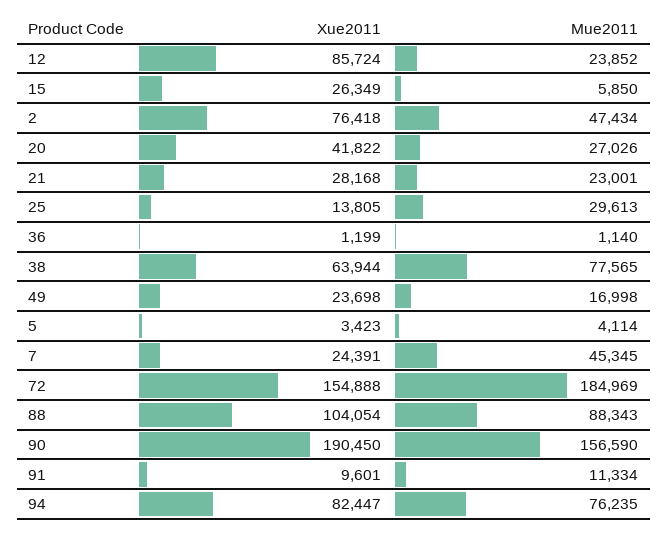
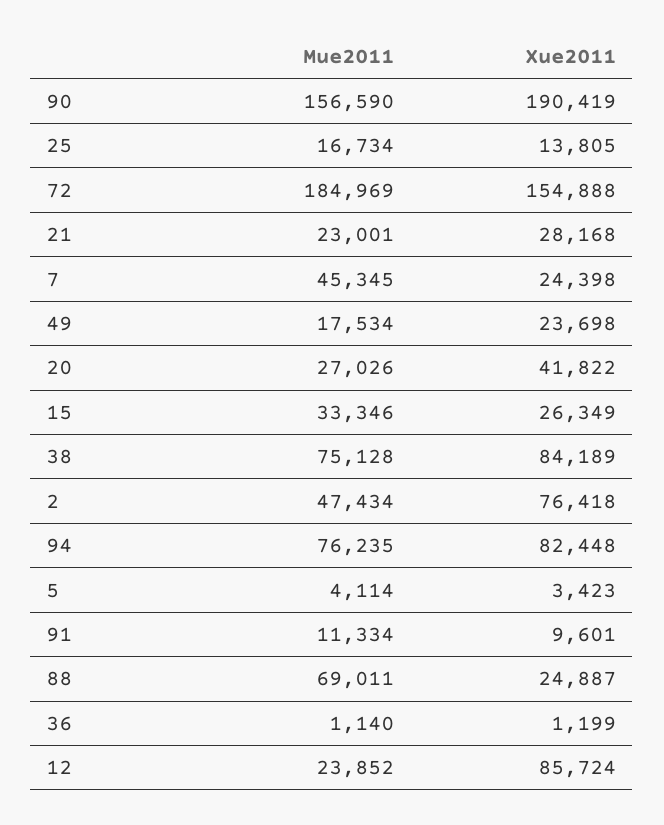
  {
    "Xue2011": {
      "12": 85724,
      "15": 26349,
      "2": 76418,
      "20": 41822,
      "21": 28168,
      "25": 13805,
      "36": 1199,
-     "38": 63944,
+     "38": 84189,
      "49": 23698,
      "5": 3423,
-     "7": 24391,
+     "7": 24398,
      "72": 154888,
-     "88": 104054,
+     "88": 24887,
-     "90": 190450,
+     "90": 190419,
      "91": 9601,
-     "94": 82447
+     "94": 82448
    },
    "Mue2011": {
      "12": 23852,
-     "15": 5850,
+     "15": 33346,
      "2": 47434,
      "20": 27026,
      "21": 23001,
-     "25": 29613,
+     "25": 16734,
      "36": 1140,
-     "38": 77565,
+     "38": 75128,
-     "49": 16998,
+     "49": 17534,
      "5": 4114,
      "7": 45345,
      "72": 184969,
-     "88": 88343,
+     "88": 69011,
      "90": 156590,
      "91": 11334,
      "94": 76235
    }
  }

